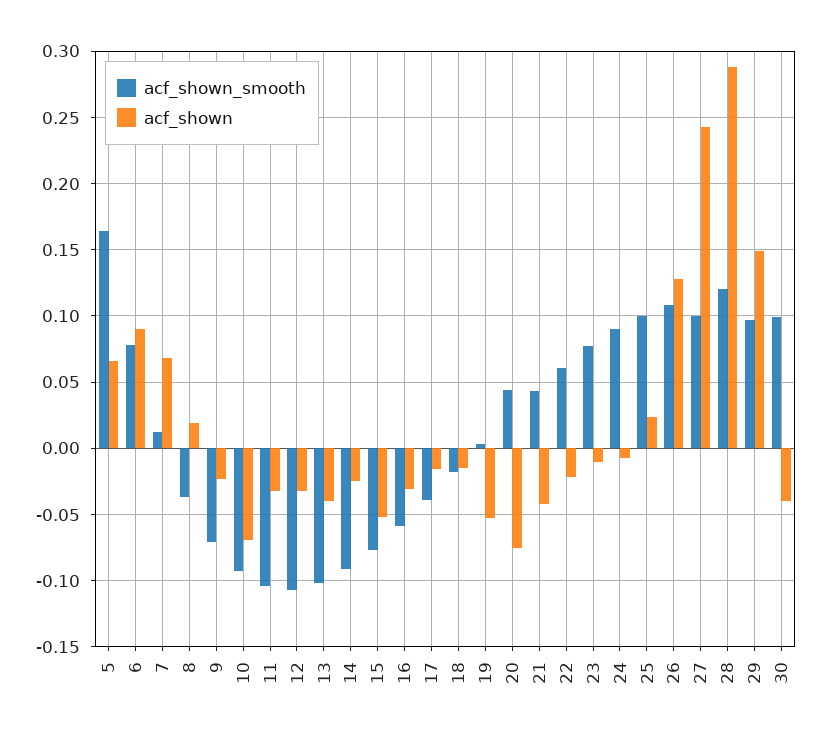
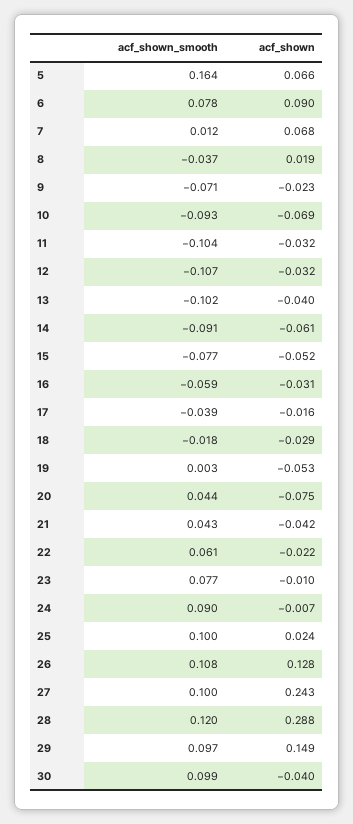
  {
    "acf_shown_smooth": {
      "5": 0.164,
      "6": 0.078,
      "7": 0.012,
      "8": -0.037,
      "9": -0.071,
      "10": -0.093,
      "11": -0.104,
      "12": -0.107,
      "13": -0.102,
      "14": -0.091,
      "15": -0.077,
      "16": -0.059,
      "17": -0.039,
      "18": -0.018,
      "19": 0.003,
      "20": 0.044,
      "21": 0.043,
      "22": 0.061,
      "23": 0.077,
      "24": 0.09,
      "25": 0.1,
      "26": 0.108,
      "27": 0.1,
      "28": 0.12,
      "29": 0.097,
      "30": 0.099
    },
    "acf_shown": {
      "5": 0.066,
      "6": 0.09,
      "7": 0.068,
      "8": 0.019,
      "9": -0.023,
      "10": -0.069,
      "11": -0.032,
      "12": -0.032,
      "13": -0.04,
-     "14": -0.025,
+     "14": -0.061,
      "15": -0.052,
      "16": -0.031,
      "17": -0.016,
-     "18": -0.015,
+     "18": -0.029,
      "19": -0.053,
      "20": -0.075,
      "21": -0.042,
      "22": -0.022,
      "23": -0.01,
      "24": -0.007,
      "25": 0.024,
      "26": 0.128,
      "27": 0.243,
      "28": 0.288,
      "29": 0.149,
      "30": -0.04
    }
  }

